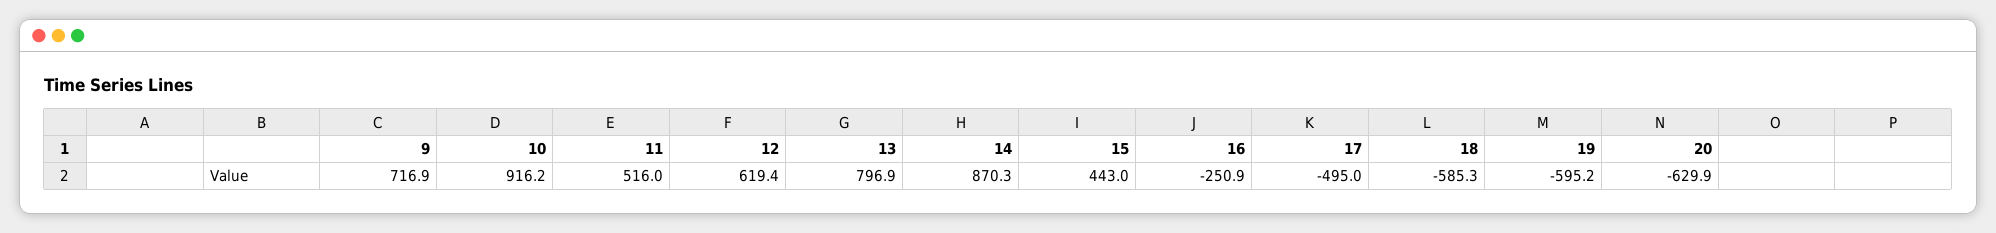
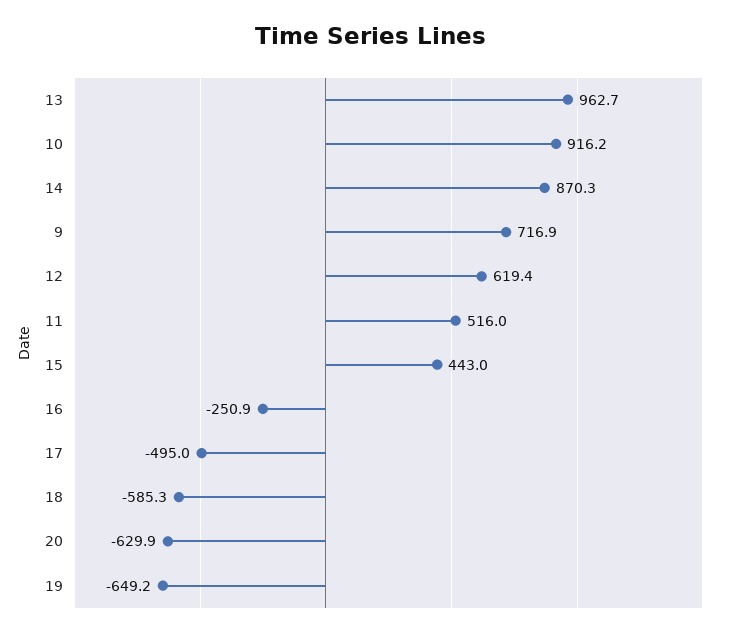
  {
    "9": 716.9,
    "10": 916.2,
    "11": 516,
    "12": 619.4,
-   "13": 796.9,
+   "13": 962.7,
    "14": 870.3,
    "15": 443,
    "16": -250.9,
    "17": -495,
    "18": -585.3,
-   "19": -595.2,
+   "19": -649.2,
    "20": -629.9
  }

